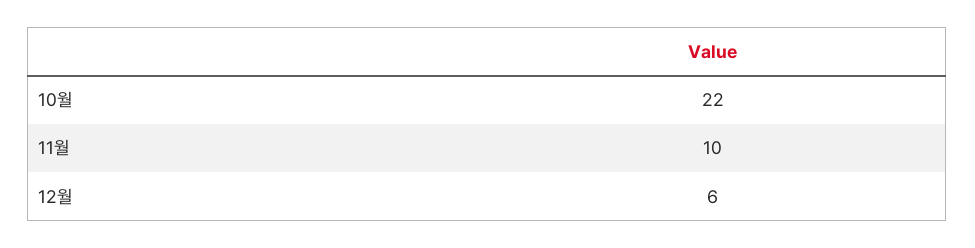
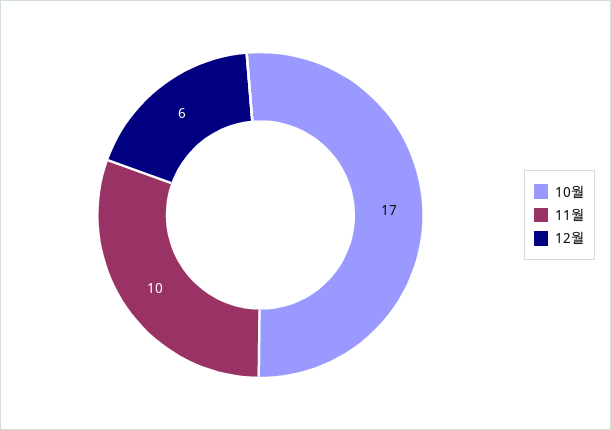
  {
-   "10월": 22,
+   "10월": 17,
    "11월": 10,
    "12월": 6
  }

